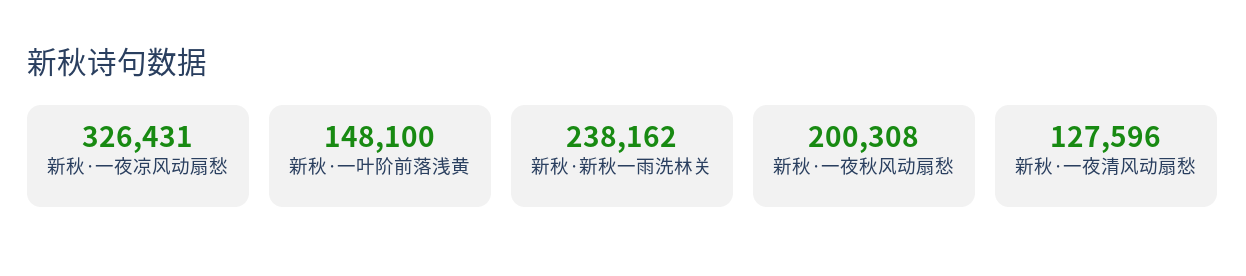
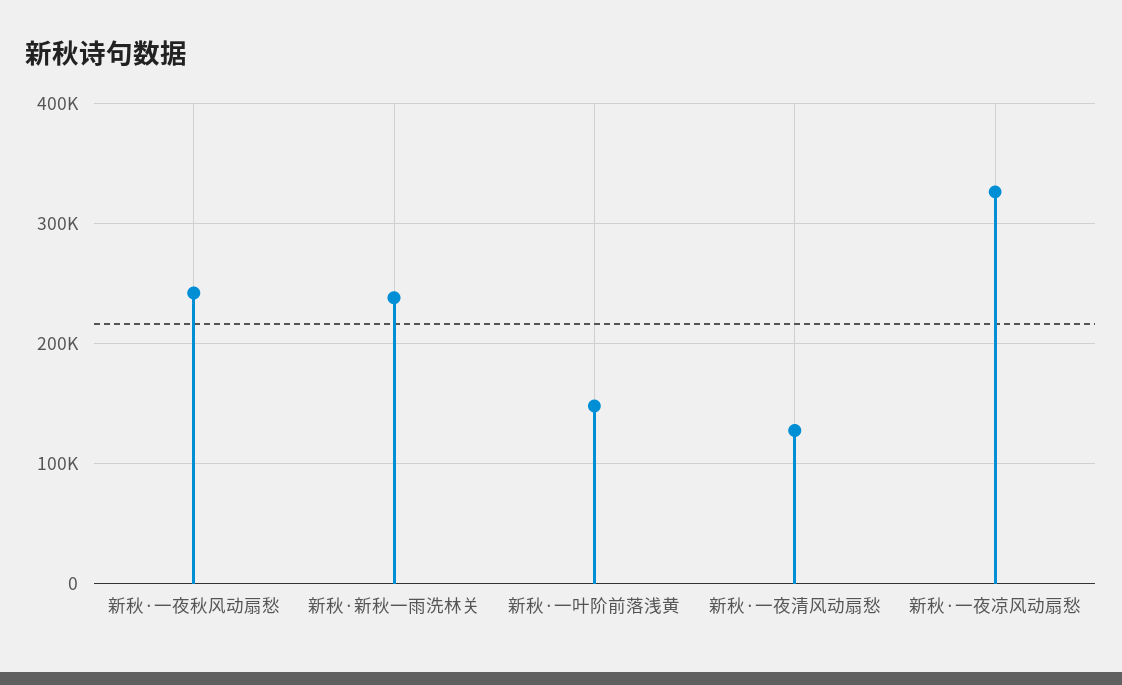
  {
    "新秋·一夜凉风动扇愁": 326431,
    "新秋·一叶阶前落浅黄": 148100,
    "新秋·新秋一雨洗林关": 238162,
-   "新秋·一夜秋风动扇愁": 200308,
+   "新秋·一夜秋风动扇愁": 240000,
    "新秋·一夜清风动扇愁": 127596
  }

